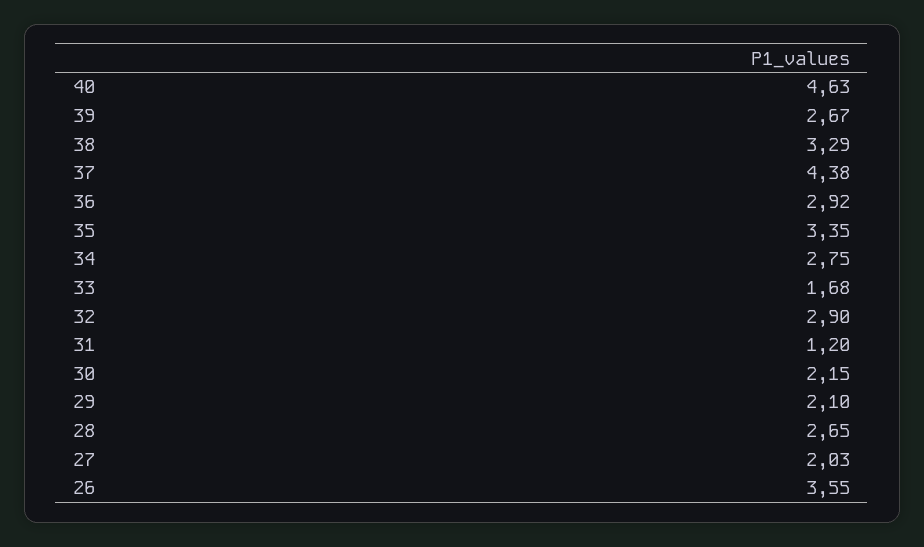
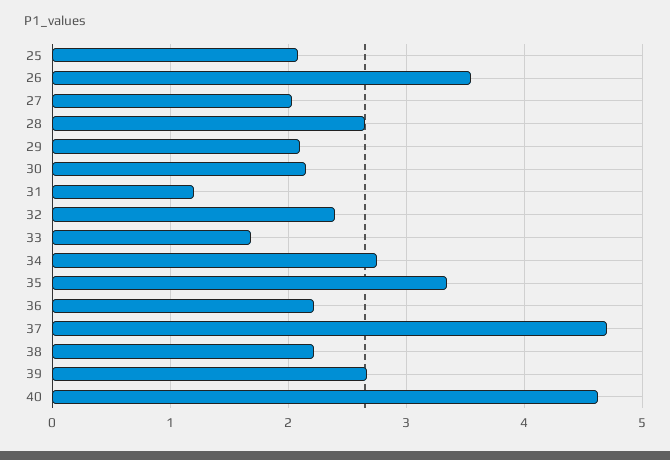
  {
    "40": 4.63,
    "39": 2.67,
-   "38": 3.29,
+   "38": 2.2,
-   "37": 4.38,
+   "37": 4.7,
-   "36": 2.92,
+   "36": 2.2,
    "35": 3.35,
    "34": 2.75,
    "33": 1.68,
-   "32": 2.9,
+   "32": 2.4,
    "31": 1.2,
    "30": 2.15,
    "29": 2.1,
    "28": 2.65,
    "27": 2.03,
-   "26": 3.55
+   "26": 3.55,
+   "25": 2.1
  }

